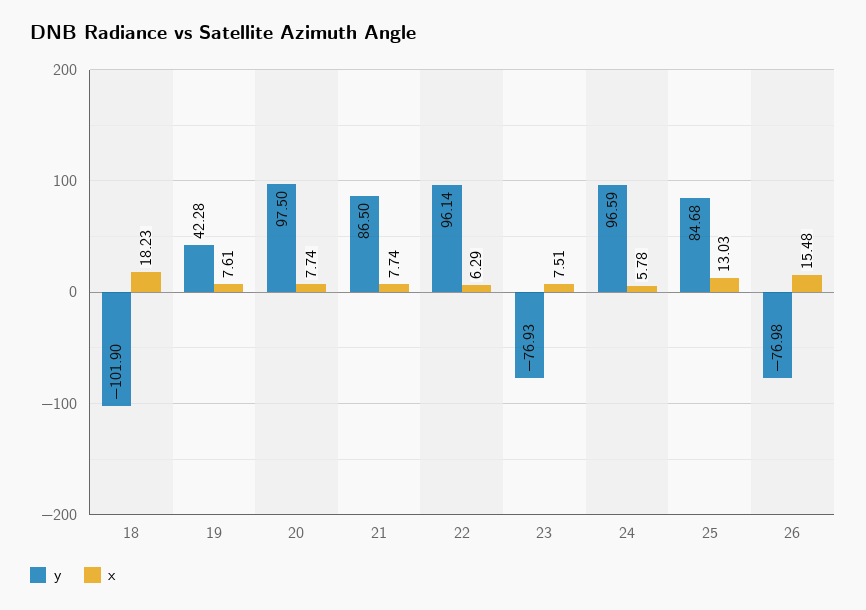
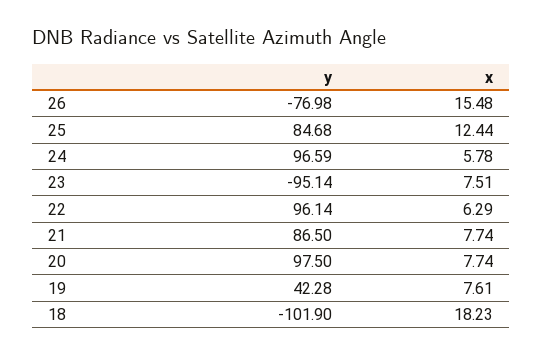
  {
    "y": {
      "18": -101.9,
      "19": 42.28,
      "20": 97.5,
      "21": 86.5,
      "22": 96.14,
-     "23": -76.93,
+     "23": -95.14,
      "24": 96.59,
      "25": 84.68,
      "26": -76.98
    },
    "x": {
      "18": 18.23,
      "19": 7.61,
      "20": 7.74,
      "21": 7.74,
      "22": 6.29,
      "23": 7.51,
      "24": 5.78,
-     "25": 13.03,
+     "25": 12.44,
      "26": 15.48
    }
  }

